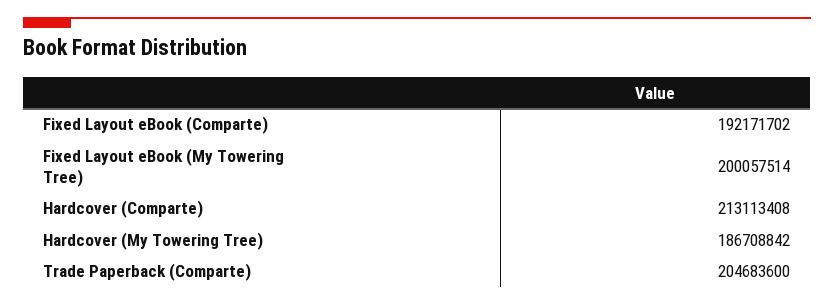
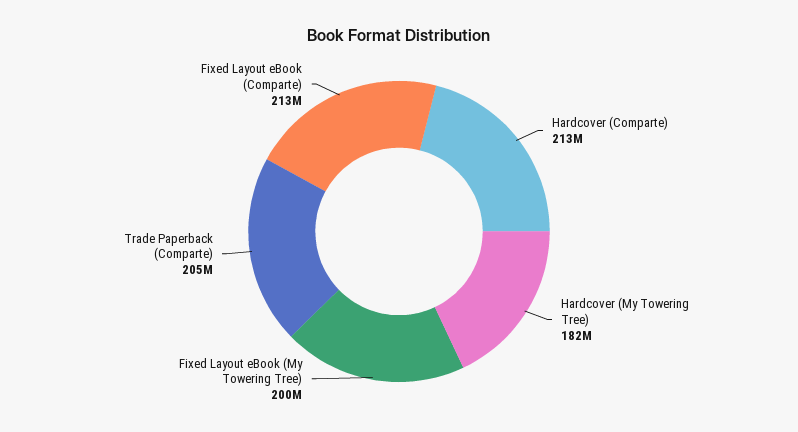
  {
-   "Fixed Layout eBook (Comparte)": 192171702,
+   "Fixed Layout eBook (Comparte)": 213000000,
    "Fixed Layout eBook (My Towering Tree)": 200057514,
    "Hardcover (Comparte)": 213113408,
-   "Hardcover (My Towering Tree)": 186708842,
+   "Hardcover (My Towering Tree)": 182000000,
    "Trade Paperback (Comparte)": 204683600
  }

